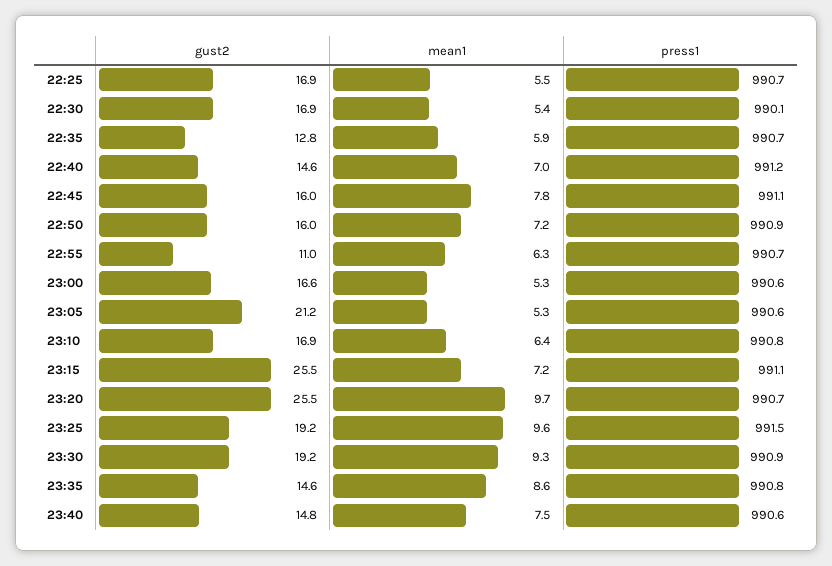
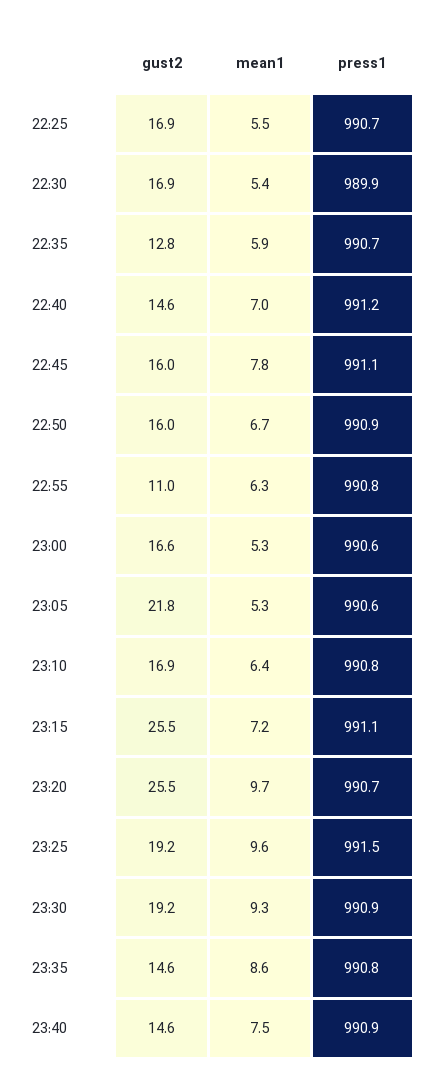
  {
    "gust2": {
      "22:25": 16.9,
      "22:30": 16.9,
      "22:35": 12.8,
      "22:40": 14.6,
      "22:45": 16,
      "22:50": 16,
      "22:55": 11,
      "23:00": 16.6,
-     "23:05": 21.2,
+     "23:05": 21.8,
      "23:10": 16.9,
      "23:15": 25.5,
      "23:20": 25.5,
      "23:25": 19.2,
      "23:30": 19.2,
      "23:35": 14.6,
-     "23:40": 14.8
+     "23:40": 14.6
    },
    "mean1": {
      "22:25": 5.5,
      "22:30": 5.4,
      "22:35": 5.9,
      "22:40": 7,
      "22:45": 7.8,
-     "22:50": 7.2,
+     "22:50": 6.7,
      "22:55": 6.3,
      "23:00": 5.3,
      "23:05": 5.3,
      "23:10": 6.4,
      "23:15": 7.2,
      "23:20": 9.7,
      "23:25": 9.6,
      "23:30": 9.3,
      "23:35": 8.6,
      "23:40": 7.5
    },
    "press1": {
      "22:25": 990.7,
-     "22:30": 990.1,
+     "22:30": 989.9,
      "22:35": 990.7,
      "22:40": 991.2,
      "22:45": 991.1,
      "22:50": 990.9,
-     "22:55": 990.7,
+     "22:55": 990.8,
      "23:00": 990.6,
      "23:05": 990.6,
      "23:10": 990.8,
      "23:15": 991.1,
      "23:20": 990.7,
      "23:25": 991.5,
      "23:30": 990.9,
      "23:35": 990.8,
-     "23:40": 990.6
+     "23:40": 990.9
    }
  }

